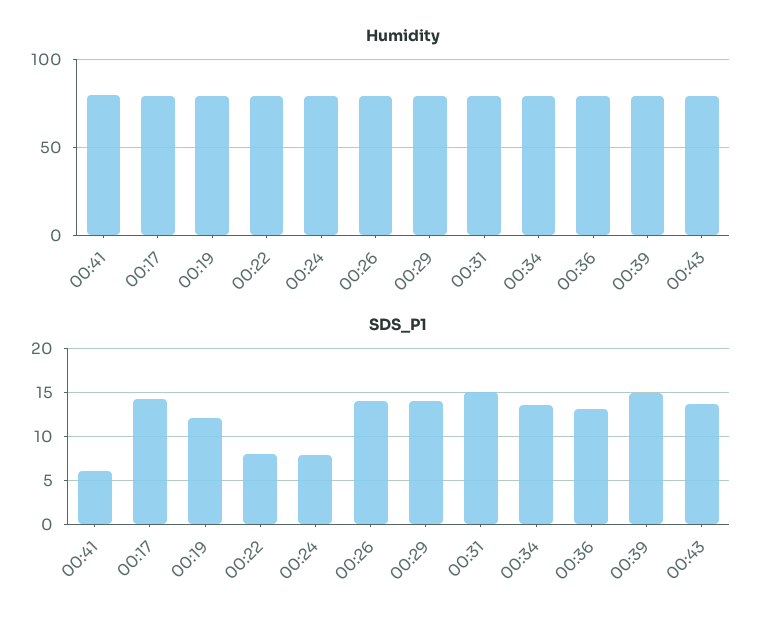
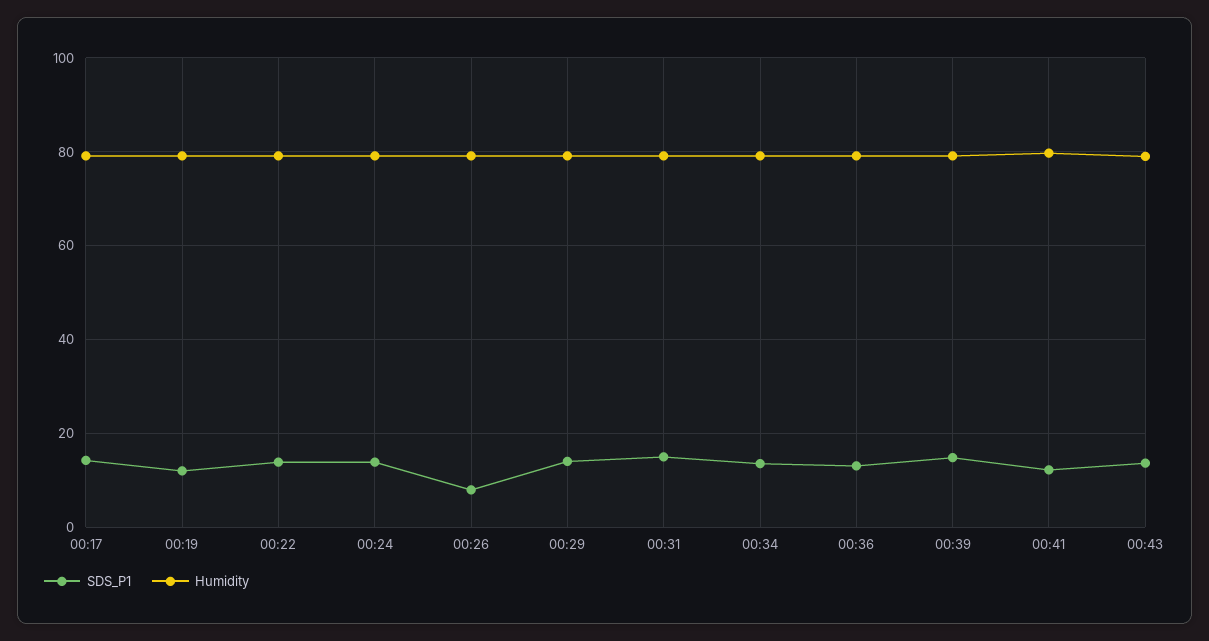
  {
    "Humidity": {
      "00:41": 80,
      "00:17": 80,
      "00:19": 80,
      "00:22": 80,
      "00:24": 80,
      "00:26": 80,
      "00:29": 80,
      "00:31": 80,
      "00:34": 80,
      "00:36": 80,
      "00:39": 80,
      "00:43": 80
    },
    "SDS_P1": {
-     "00:41": 6,
+     "00:41": 12,
      "00:17": 14,
      "00:19": 12,
-     "00:22": 8,
+     "00:22": 14,
-     "00:24": 8,
+     "00:24": 14,
-     "00:26": 14,
+     "00:26": 8,
      "00:29": 14,
      "00:31": 15,
      "00:34": 14,
      "00:36": 13,
      "00:39": 15,
      "00:43": 14
    }
  }

